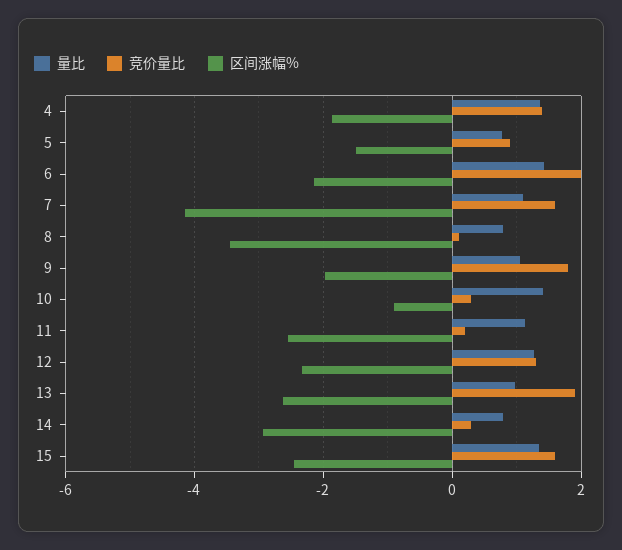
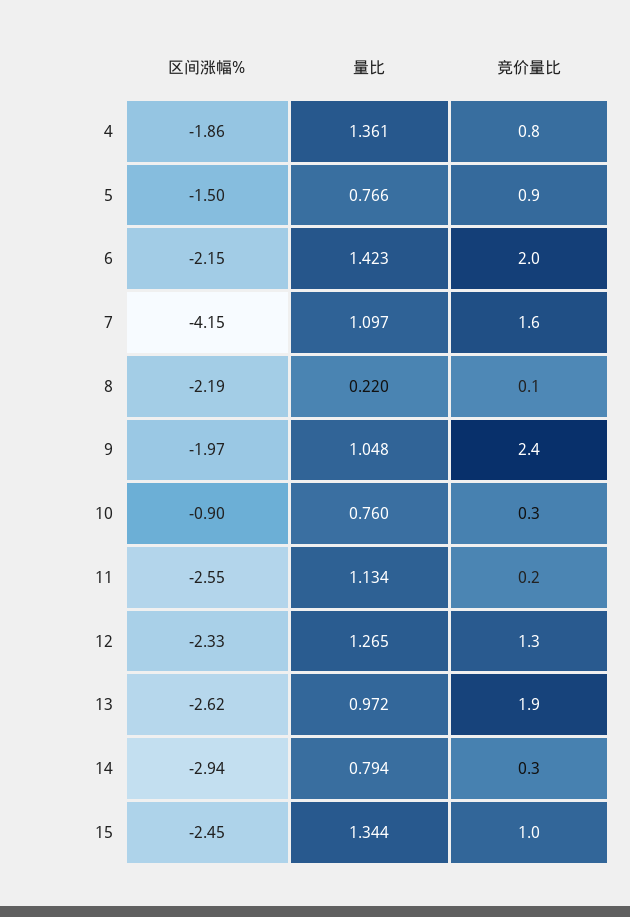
  {
    "量比": {
      "4": 1.361,
      "5": 0.766,
      "6": 1.423,
      "7": 1.097,
-     "8": 0.8,
+     "8": 0.22,
      "9": 1.048,
-     "10": 1.4,
+     "10": 0.76,
      "11": 1.134,
      "12": 1.265,
      "13": 0.972,
      "14": 0.794,
      "15": 1.344
    },
    "竞价量比": {
-     "4": 1.4,
+     "4": 0.8,
      "5": 0.9,
      "6": 2,
      "7": 1.6,
      "8": 0.1,
-     "9": 1.8,
+     "9": 2.4,
      "10": 0.3,
      "11": 0.2,
      "12": 1.3,
      "13": 1.9,
      "14": 0.3,
-     "15": 1.6
+     "15": 1
    },
    "区间涨幅%": {
      "4": -1.86,
      "5": -1.5,
      "6": -2.15,
      "7": -4.15,
-     "8": -3.4,
+     "8": -2.19,
      "9": -1.97,
      "10": -0.9,
      "11": -2.55,
      "12": -2.33,
      "13": -2.62,
      "14": -2.94,
      "15": -2.45
    }
  }

